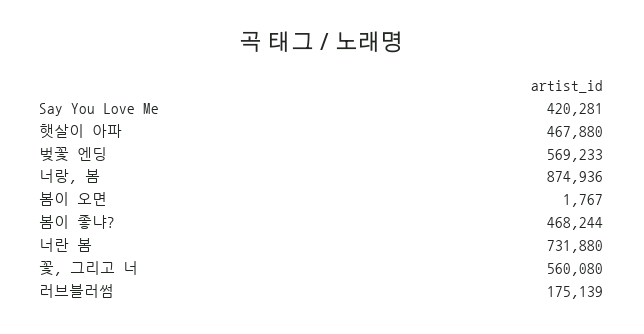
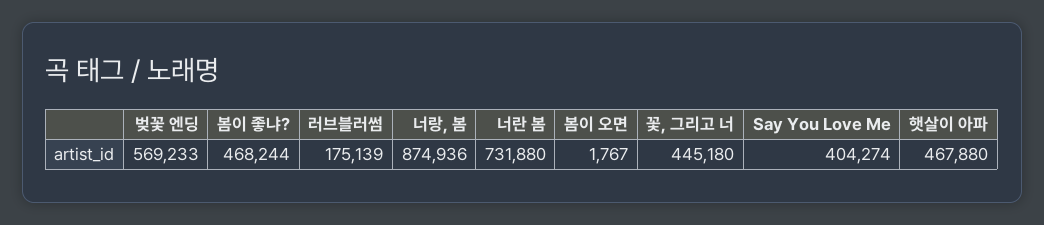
  {
-   "Say You Love Me": 420281,
+   "Say You Love Me": 404274,
    "햇살이 아파": 467880,
    "벚꽃 엔딩": 569233,
    "너랑, 봄": 874936,
    "봄이 오면": 1767,
    "봄이 좋냐?": 468244,
    "너란 봄": 731880,
-   "꽃, 그리고 너": 560080,
+   "꽃, 그리고 너": 445180,
    "러브블러썸": 175139
  }

